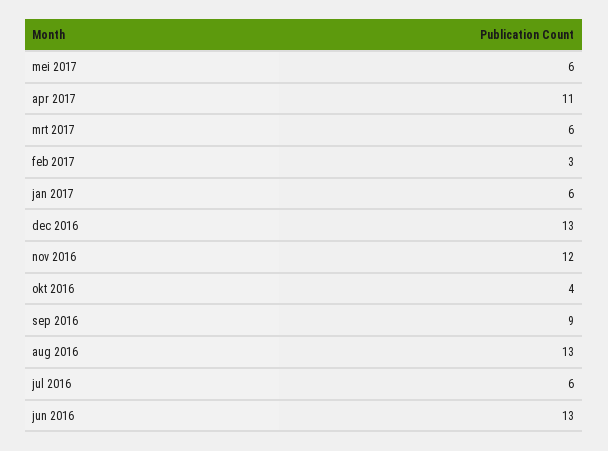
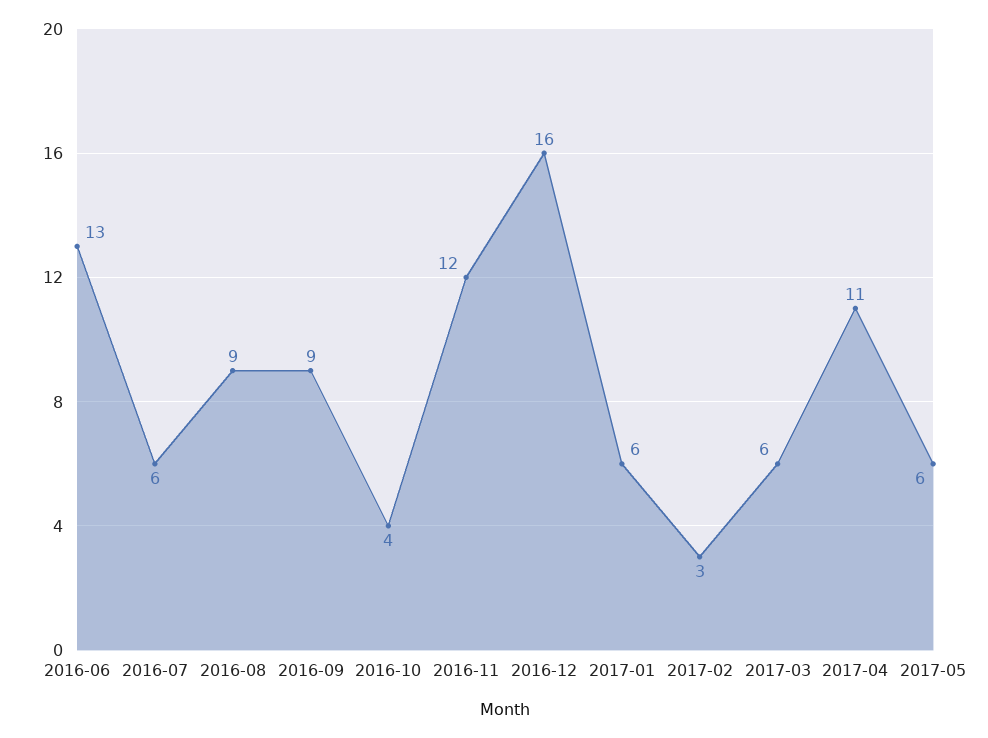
  {
    "mei 2017": 6,
    "apr 2017": 11,
    "mrt 2017": 6,
    "feb 2017": 3,
    "jan 2017": 6,
-   "dec 2016": 13,
+   "dec 2016": 16,
    "nov 2016": 12,
    "okt 2016": 4,
    "sep 2016": 9,
-   "aug 2016": 13,
+   "aug 2016": 9,
    "jul 2016": 6,
    "jun 2016": 13
  }

